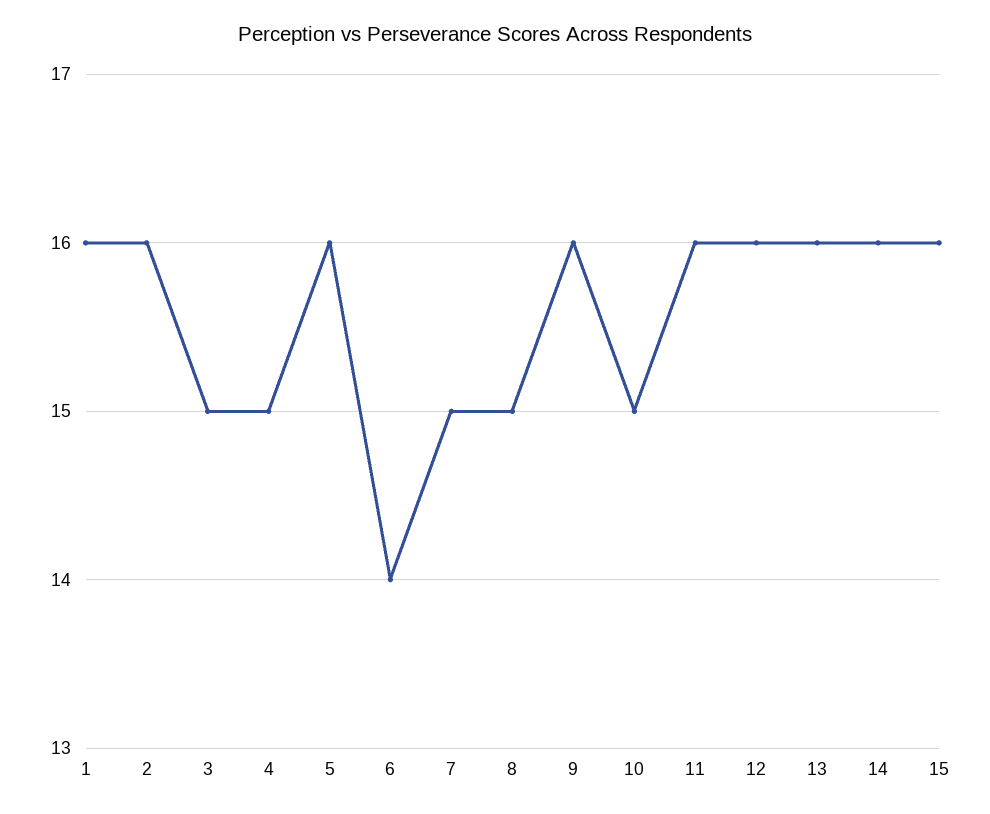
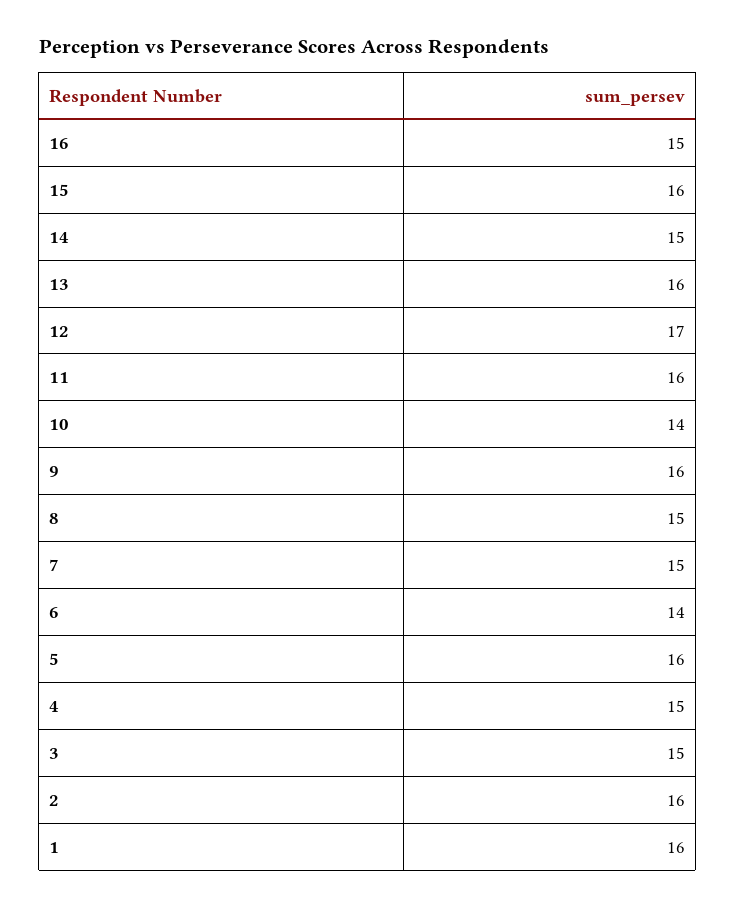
  {
    "1": 16,
    "2": 16,
    "3": 15,
    "4": 15,
    "5": 16,
    "6": 14,
    "7": 15,
    "8": 15,
    "9": 16,
-   "10": 15,
+   "10": 14,
    "11": 16,
-   "12": 16,
+   "12": 17,
    "13": 16,
-   "14": 16,
+   "14": 15,
-   "15": 16
+   "15": 16,
+   "16": 15
  }

